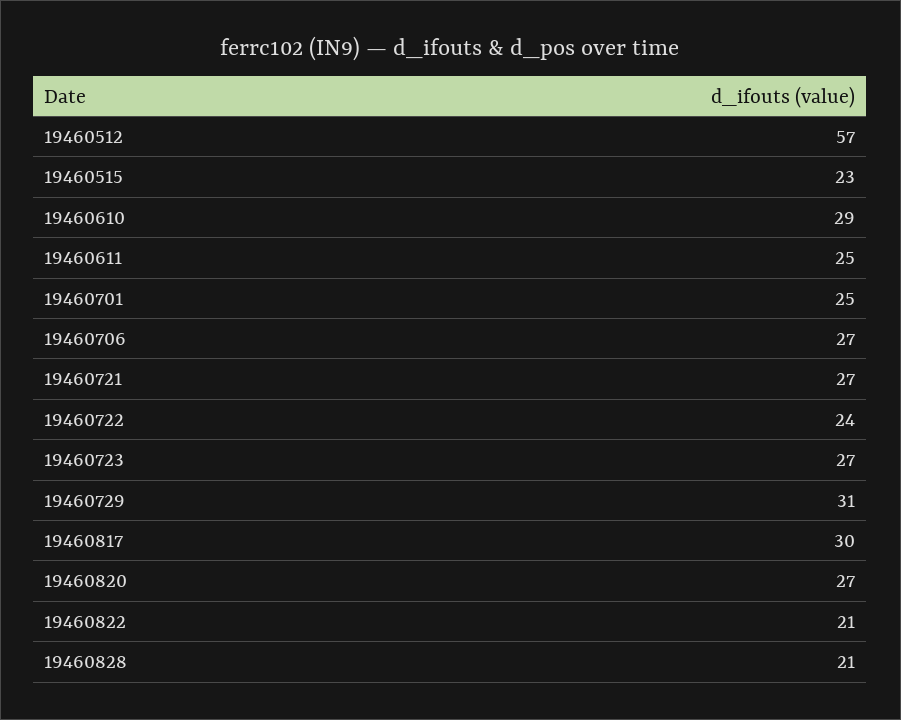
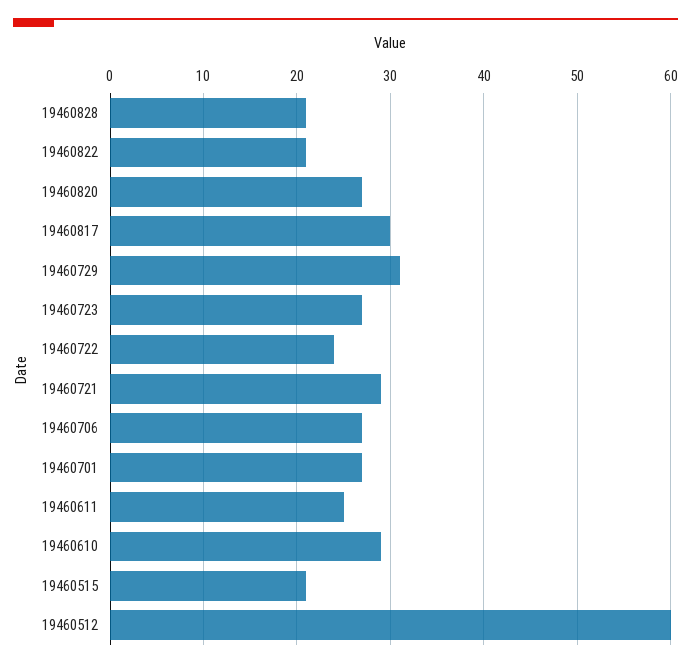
  {
-   "19460512": 57,
+   "19460512": 60,
-   "19460515": 23,
+   "19460515": 21,
    "19460610": 29,
    "19460611": 25,
-   "19460701": 25,
+   "19460701": 27,
    "19460706": 27,
-   "19460721": 27,
+   "19460721": 29,
    "19460722": 24,
    "19460723": 27,
    "19460729": 31,
    "19460817": 30,
    "19460820": 27,
    "19460822": 21,
    "19460828": 21
  }

